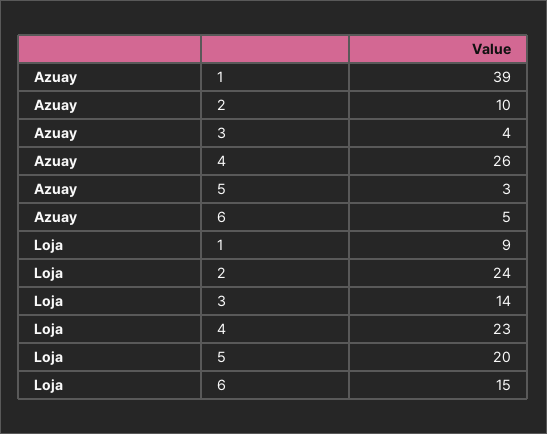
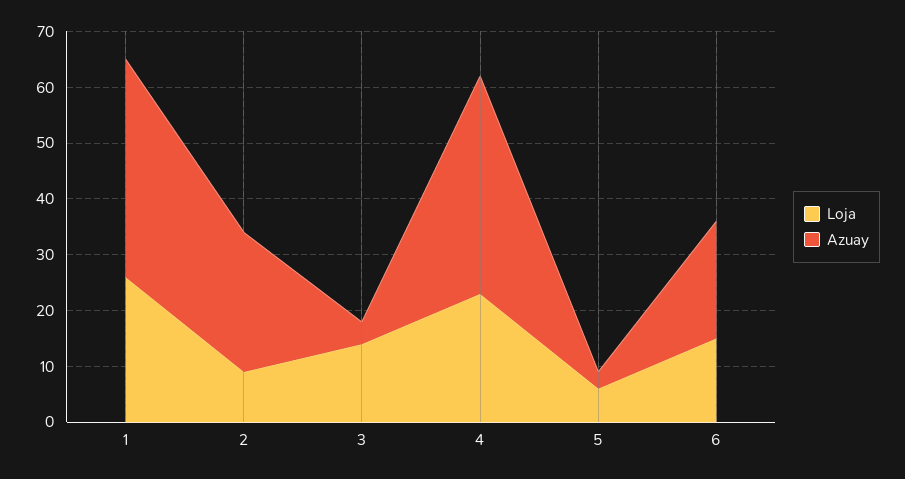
  {
    "Azuay": {
      "1": 39,
-     "2": 10,
+     "2": 25,
      "3": 4,
-     "4": 26,
+     "4": 40,
      "5": 3,
-     "6": 5
+     "6": 20
    },
    "Loja": {
-     "1": 9,
+     "1": 25,
-     "2": 24,
+     "2": 10,
      "3": 14,
      "4": 23,
-     "5": 20,
+     "5": 5,
      "6": 15
    }
  }

